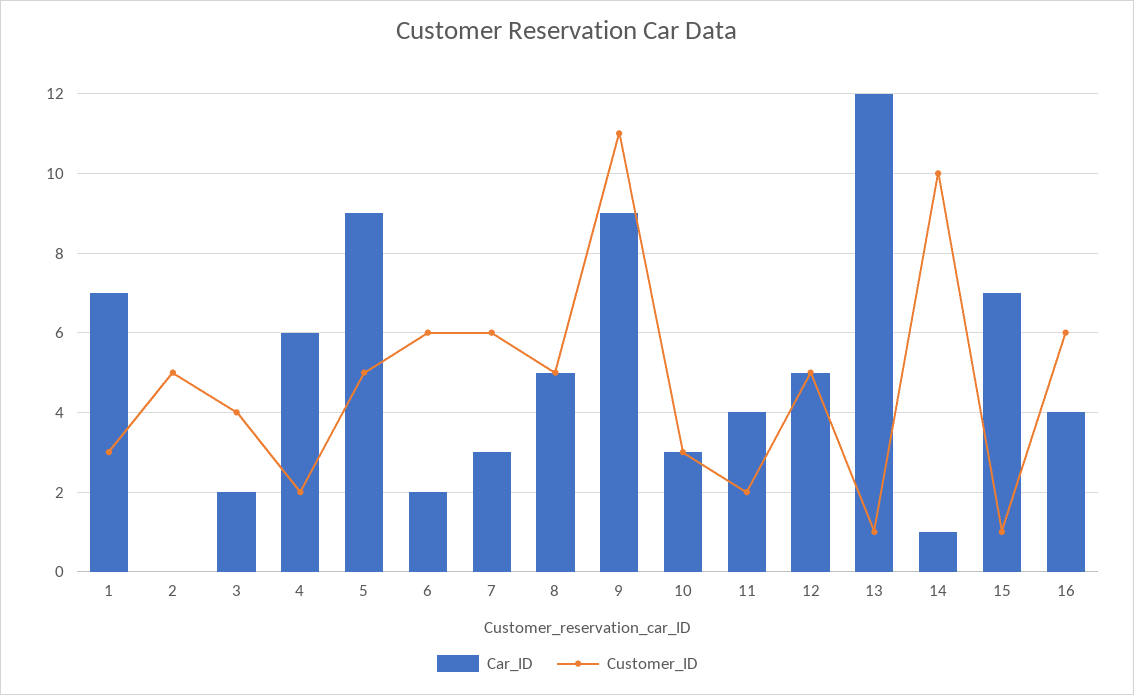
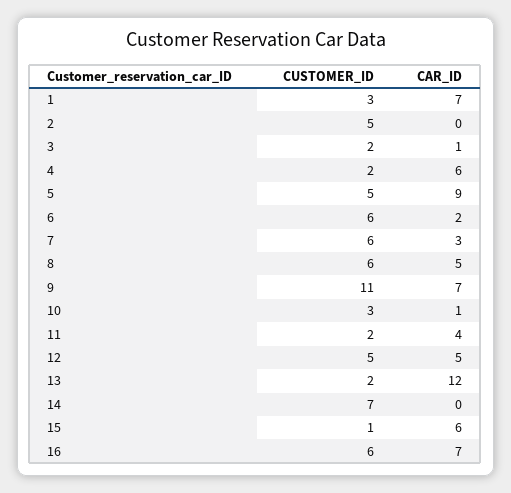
  {
    "Car_ID": {
      "1": 7,
      "2": 0,
-     "3": 2,
+     "3": 1,
      "4": 6,
      "5": 9,
      "6": 2,
      "7": 3,
      "8": 5,
-     "9": 9,
+     "9": 7,
-     "10": 3,
+     "10": 1,
      "11": 4,
      "12": 5,
      "13": 12,
-     "14": 1,
+     "14": 0,
-     "15": 7,
+     "15": 6,
-     "16": 4
+     "16": 7
    },
    "Customer_ID": {
      "1": 3,
      "2": 5,
-     "3": 4,
+     "3": 2,
      "4": 2,
      "5": 5,
      "6": 6,
      "7": 6,
-     "8": 5,
+     "8": 6,
      "9": 11,
      "10": 3,
      "11": 2,
      "12": 5,
-     "13": 1,
+     "13": 2,
-     "14": 10,
+     "14": 7,
      "15": 1,
      "16": 6
    }
  }

